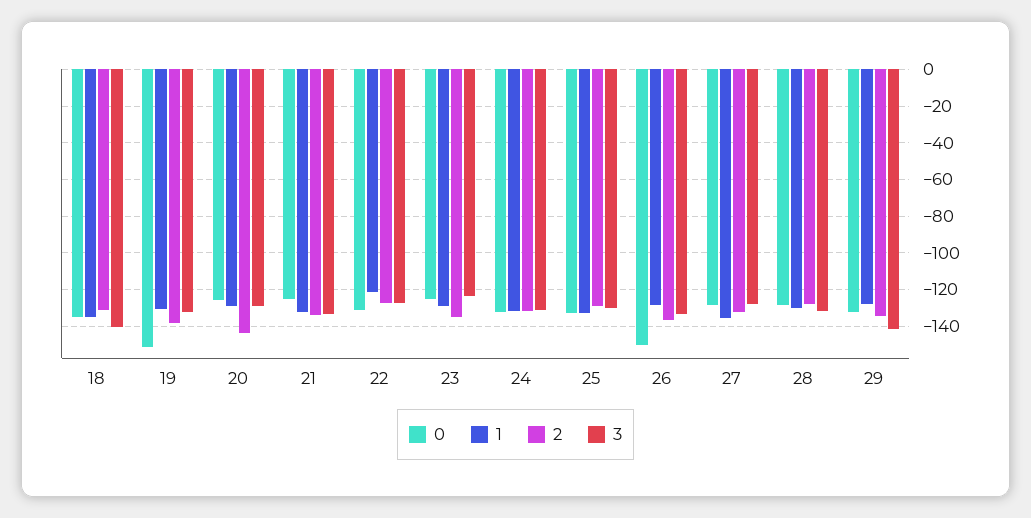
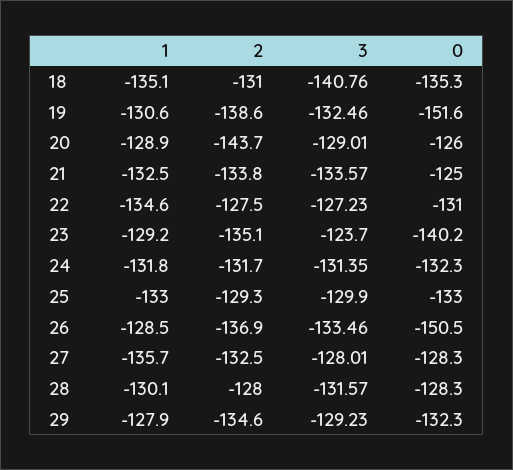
  {
    "0": {
      "18": -135.3,
      "19": -151.6,
      "20": -126,
      "21": -125,
      "22": -131,
-     "23": -125,
+     "23": -140.2,
      "24": -132.3,
      "25": -133,
      "26": -150.5,
      "27": -128.3,
      "28": -128.3,
      "29": -132.3
    },
    "1": {
      "18": -135.1,
      "19": -130.6,
      "20": -128.9,
      "21": -132.5,
-     "22": -120,
+     "22": -134.6,
      "23": -129.2,
      "24": -131.8,
      "25": -133,
      "26": -128.5,
      "27": -135.7,
      "28": -130.1,
      "29": -127.9
    },
    "2": {
      "18": -131,
      "19": -138.6,
      "20": -143.7,
      "21": -133.8,
      "22": -127.5,
      "23": -135.1,
      "24": -131.7,
      "25": -129.3,
      "26": -136.9,
      "27": -132.5,
      "28": -128,
      "29": -134.6
    },
    "3": {
      "18": -140.76,
      "19": -132.46,
      "20": -129.01,
      "21": -133.57,
      "22": -127.23,
      "23": -123.7,
      "24": -131.35,
      "25": -129.9,
      "26": -133.46,
      "27": -128.01,
      "28": -131.57,
-     "29": -140
+     "29": -129.23
    }
  }

